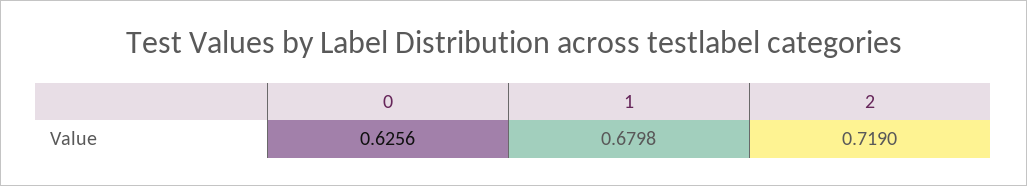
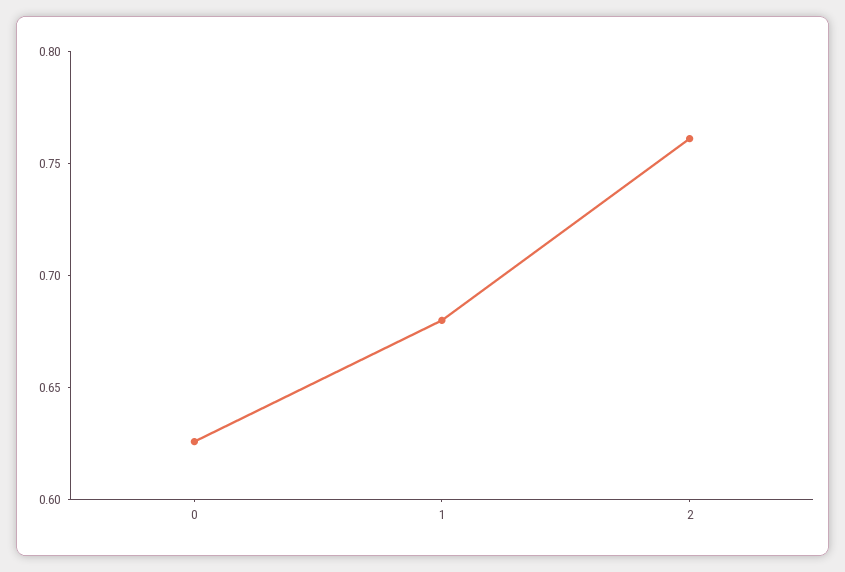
  {
    "0": 0.6256,
    "1": 0.6798,
-   "2": 0.719
+   "2": 0.76
  }

